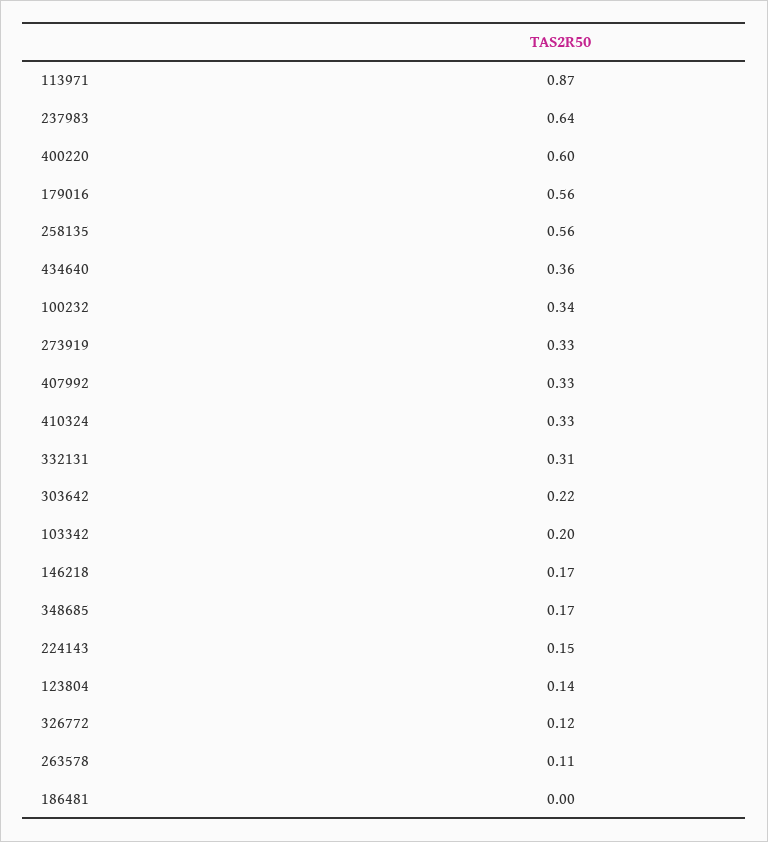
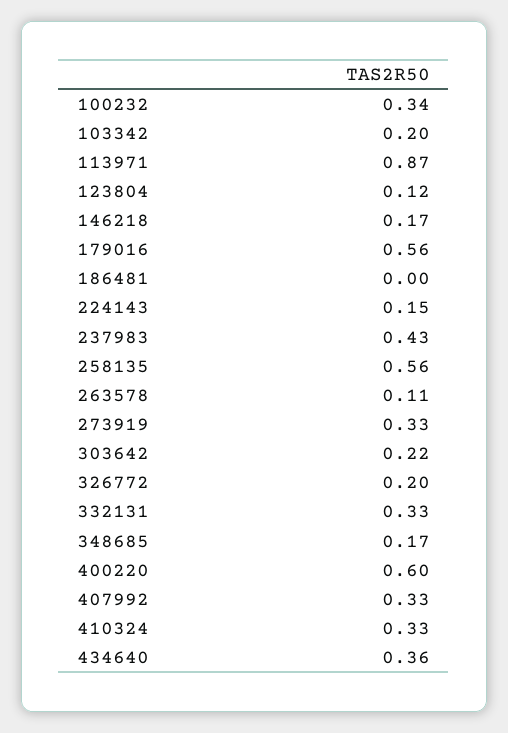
  {
    "113971": 0.87,
-   "237983": 0.64,
+   "237983": 0.43,
    "400220": 0.6,
    "179016": 0.56,
    "258135": 0.56,
    "434640": 0.36,
    "100232": 0.34,
    "273919": 0.33,
    "407992": 0.33,
    "410324": 0.33,
-   "332131": 0.31,
+   "332131": 0.33,
    "303642": 0.22,
    "103342": 0.2,
    "146218": 0.17,
    "348685": 0.17,
    "224143": 0.15,
-   "123804": 0.14,
+   "123804": 0.12,
-   "326772": 0.12,
+   "326772": 0.2,
    "263578": 0.11,
    "186481": 0
  }

